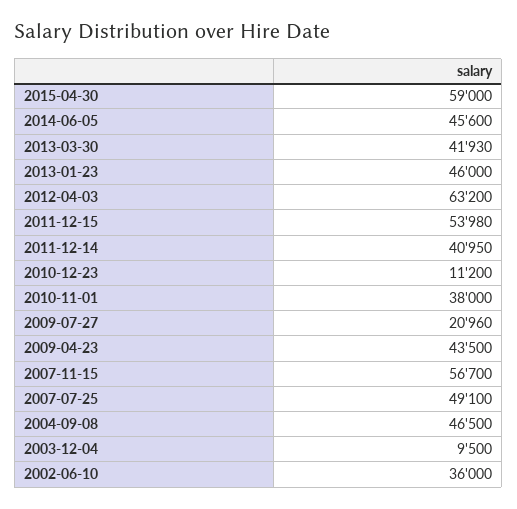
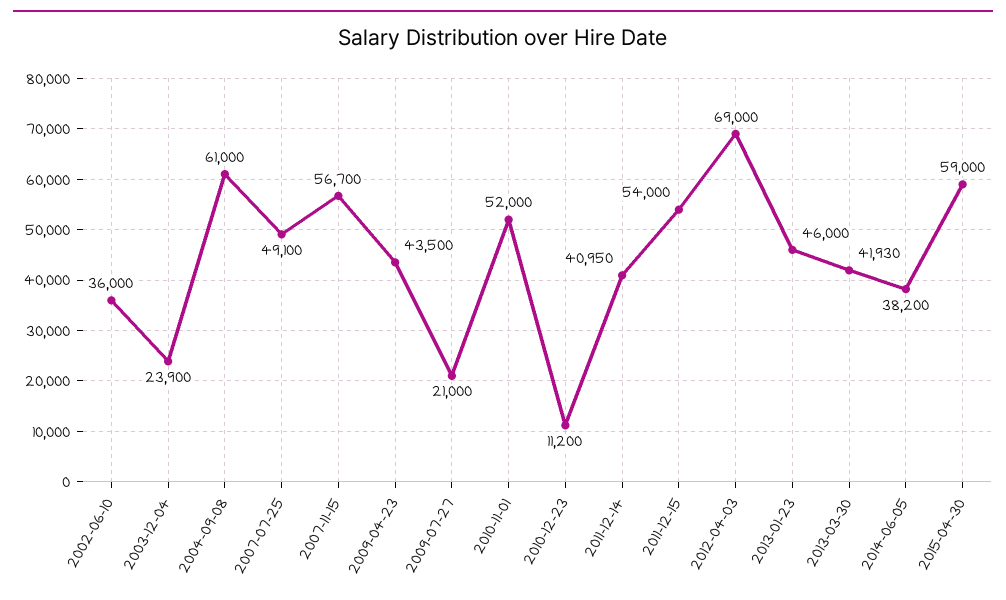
  {
    "2015-04-30": 59000,
-   "2014-06-05": 45600,
+   "2014-06-05": 38200,
    "2013-03-30": 41930,
    "2013-01-23": 46000,
-   "2012-04-03": 63200,
+   "2012-04-03": 69000,
-   "2011-12-15": 53980,
+   "2011-12-15": 54000,
    "2011-12-14": 40950,
    "2010-12-23": 11200,
-   "2010-11-01": 38000,
+   "2010-11-01": 52000,
-   "2009-07-27": 20960,
+   "2009-07-27": 21000,
    "2009-04-23": 43500,
    "2007-11-15": 56700,
    "2007-07-25": 49100,
-   "2004-09-08": 46500,
+   "2004-09-08": 61000,
-   "2003-12-04": 9500,
+   "2003-12-04": 23900,
    "2002-06-10": 36000
  }

